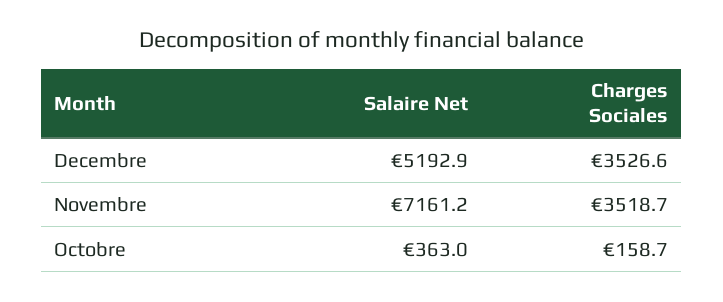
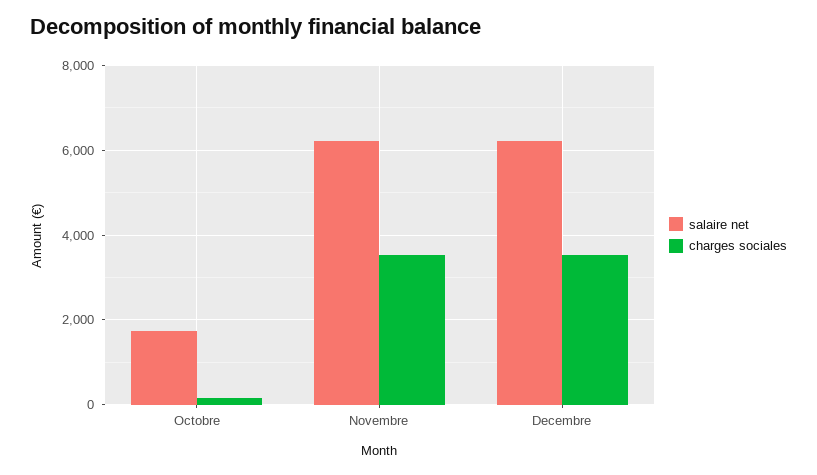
  {
    "Salaire Net": {
-     "Decembre": 5192.9,
+     "Decembre": 6200,
-     "Novembre": 7161.2,
+     "Novembre": 6200,
-     "Octobre": 363
+     "Octobre": 1800
    },
    "Charges Sociales": {
      "Decembre": 3526.6,
      "Novembre": 3518.7,
      "Octobre": 158.7
    }
  }

